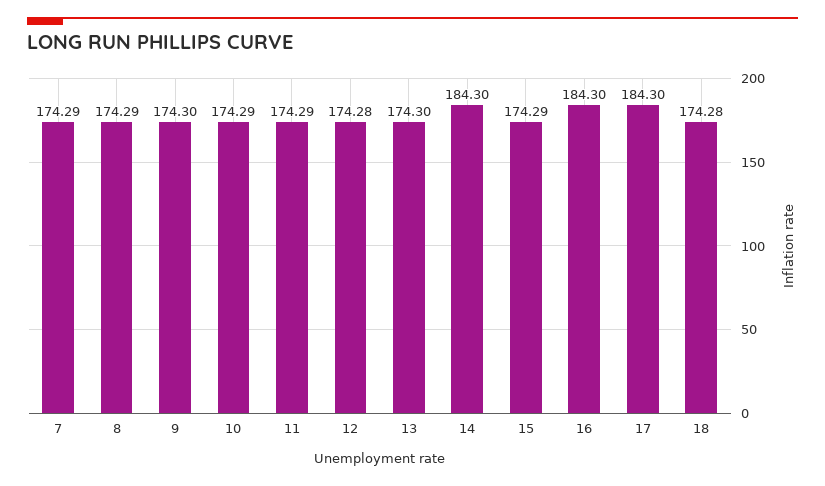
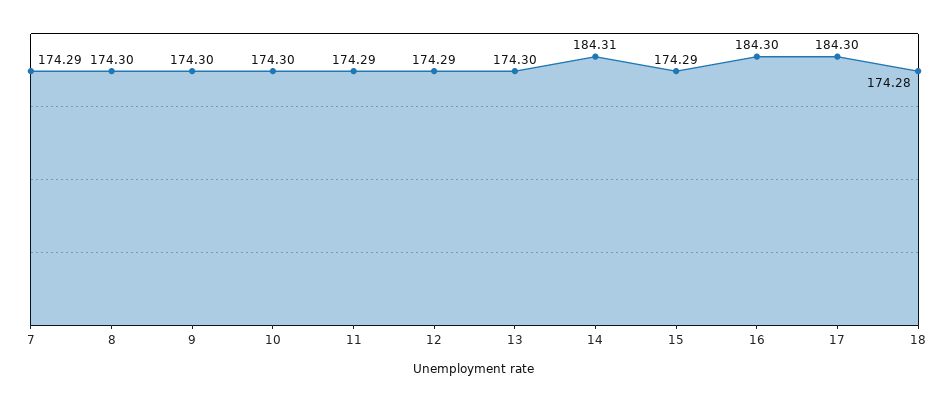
  {
    "7": 174.29,
-   "8": 174.29,
+   "8": 174.3,
    "9": 174.3,
-   "10": 174.29,
+   "10": 174.3,
    "11": 174.29,
-   "12": 174.28,
+   "12": 174.29,
    "13": 174.3,
-   "14": 184.3,
+   "14": 184.31,
    "15": 174.29,
    "16": 184.3,
    "17": 184.3,
    "18": 174.28
  }

